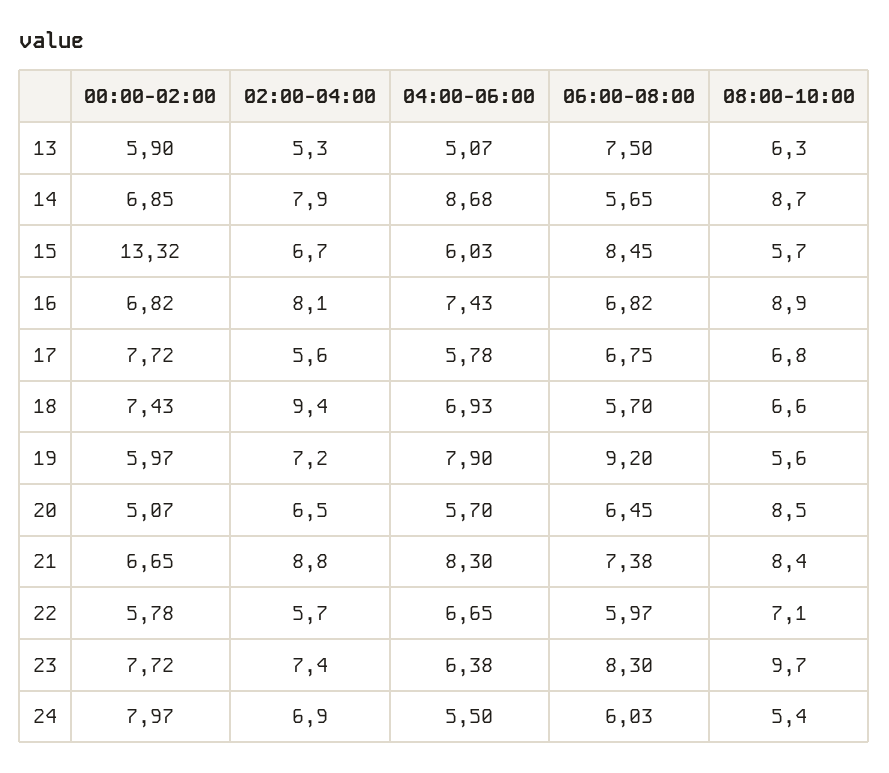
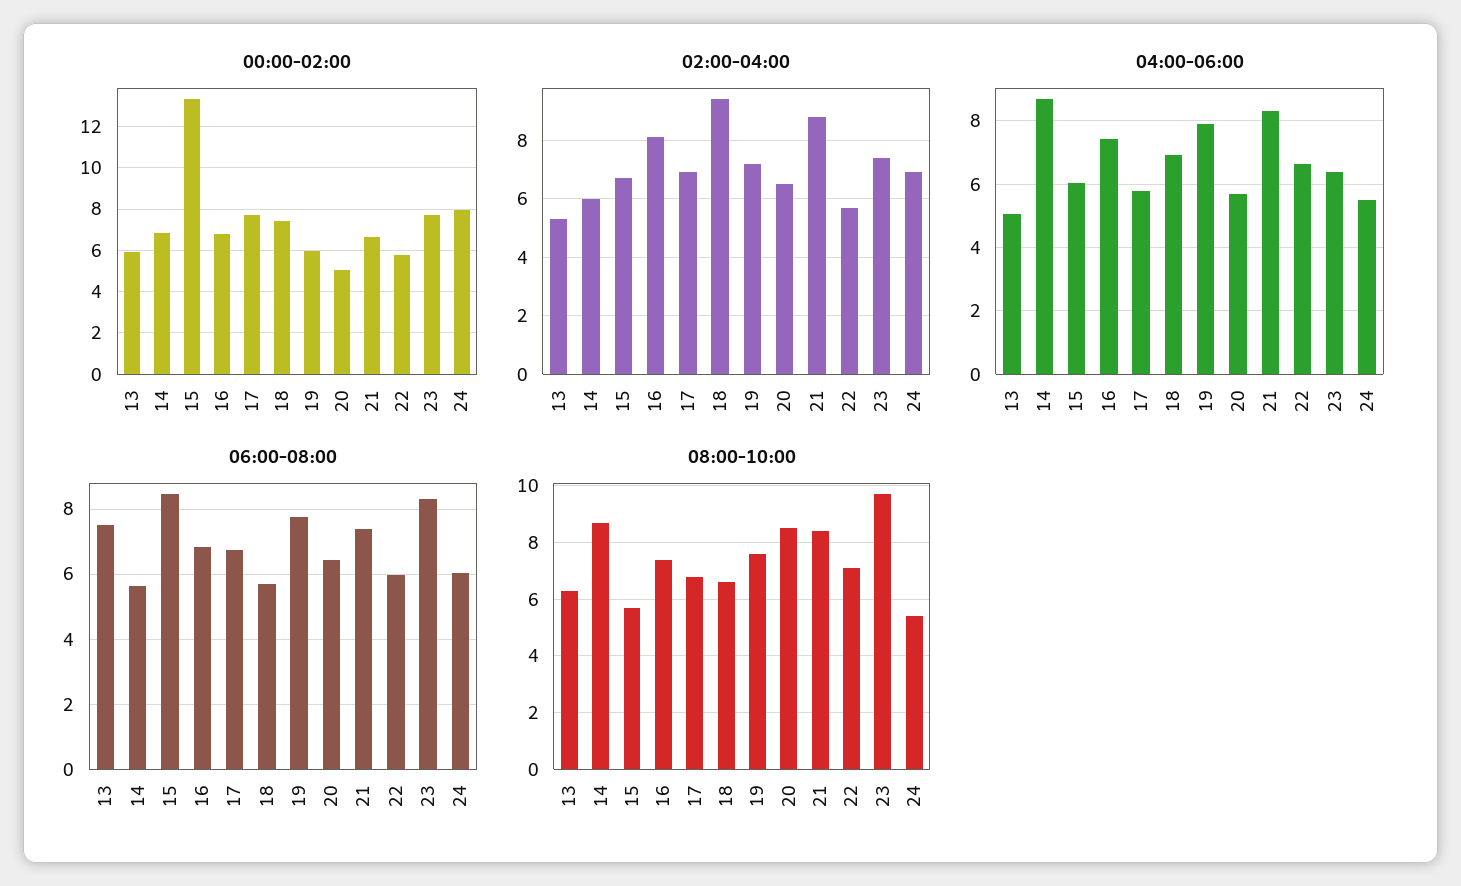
  {
    "00:00-02:00": {
      "13": 5.9,
      "14": 6.85,
      "15": 13.32,
      "16": 6.82,
      "17": 7.72,
      "18": 7.43,
      "19": 5.97,
      "20": 5.07,
      "21": 6.65,
      "22": 5.78,
      "23": 7.72,
      "24": 7.97
    },
    "02:00-04:00": {
      "13": 5.3,
-     "14": 7.9,
+     "14": 6,
      "15": 6.7,
      "16": 8.1,
-     "17": 5.6,
+     "17": 7,
      "18": 9.4,
      "19": 7.2,
      "20": 6.5,
      "21": 8.8,
      "22": 5.7,
      "23": 7.4,
      "24": 6.9
    },
    "04:00-06:00": {
      "13": 5.07,
      "14": 8.68,
      "15": 6.03,
      "16": 7.43,
      "17": 5.78,
      "18": 6.93,
      "19": 7.9,
      "20": 5.7,
      "21": 8.3,
      "22": 6.65,
      "23": 6.38,
      "24": 5.5
    },
    "06:00-08:00": {
      "13": 7.5,
      "14": 5.65,
      "15": 8.45,
      "16": 6.82,
      "17": 6.75,
      "18": 5.7,
-     "19": 9.2,
+     "19": 7.8,
      "20": 6.45,
      "21": 7.38,
      "22": 5.97,
      "23": 8.3,
      "24": 6.03
    },
    "08:00-10:00": {
      "13": 6.3,
      "14": 8.7,
      "15": 5.7,
-     "16": 8.9,
+     "16": 7.5,
      "17": 6.8,
      "18": 6.6,
-     "19": 5.6,
+     "19": 7.5,
      "20": 8.5,
      "21": 8.4,
      "22": 7.1,
      "23": 9.7,
      "24": 5.4
    }
  }

